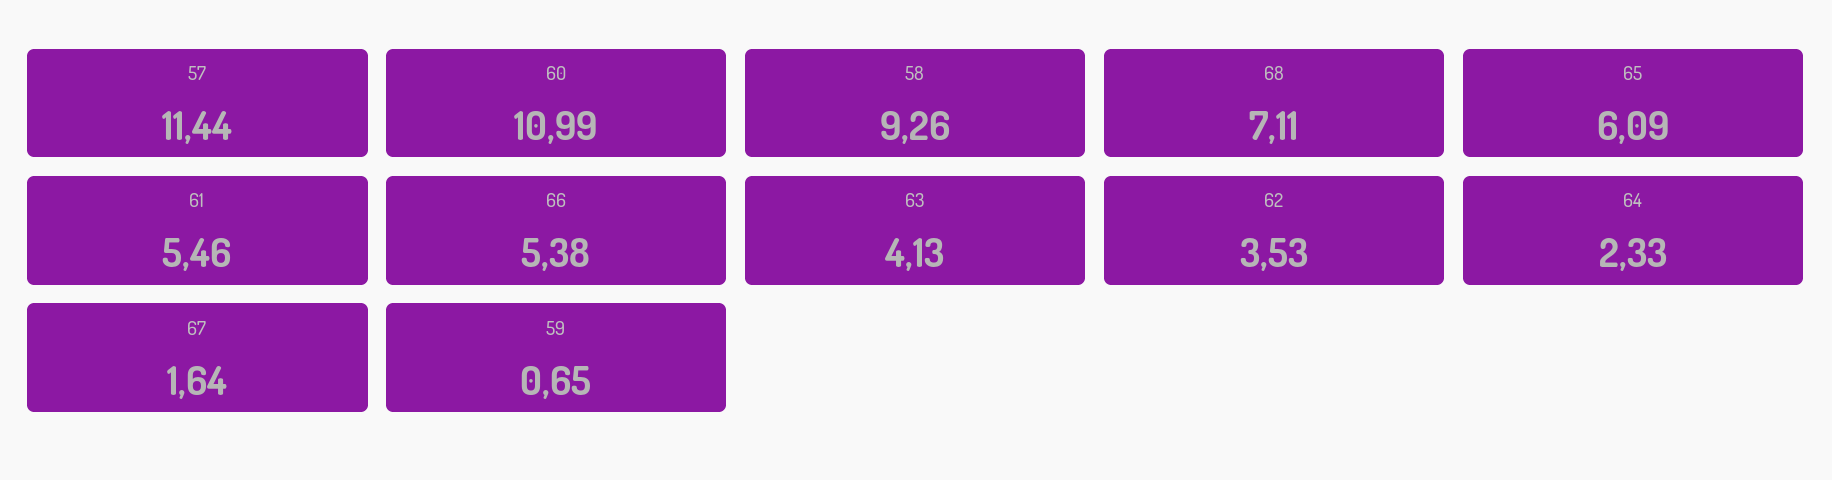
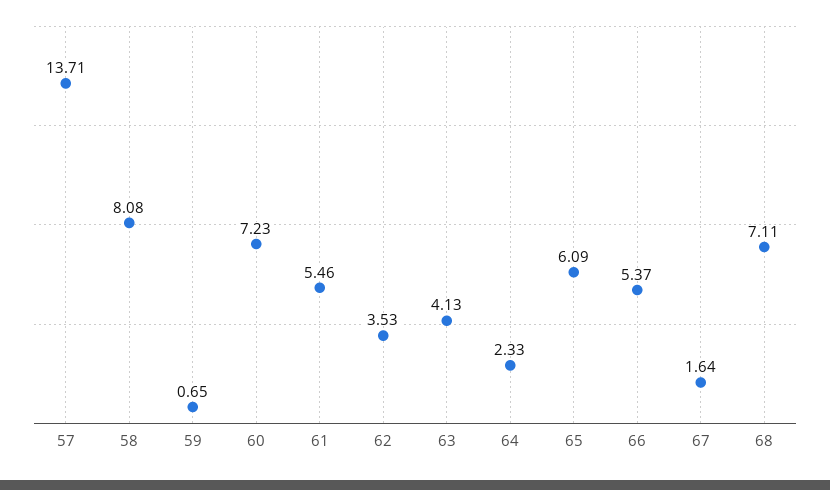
  {
-   "57": 11.44,
+   "57": 13.71,
-   "60": 10.99,
+   "60": 7.23,
-   "58": 9.26,
+   "58": 8.08,
    "68": 7.11,
    "65": 6.09,
    "61": 5.46,
-   "66": 5.38,
+   "66": 5.37,
    "63": 4.13,
    "62": 3.53,
    "64": 2.33,
    "67": 1.64,
    "59": 0.65
  }

